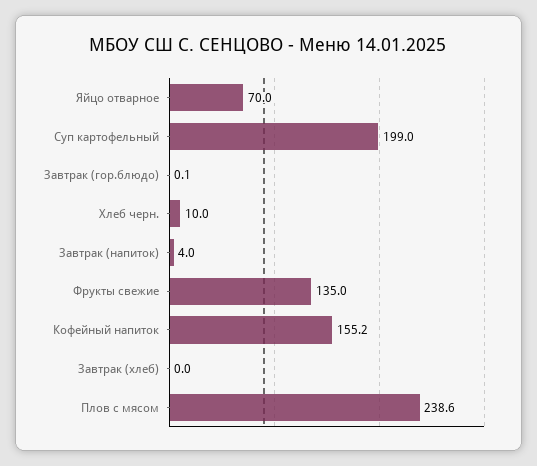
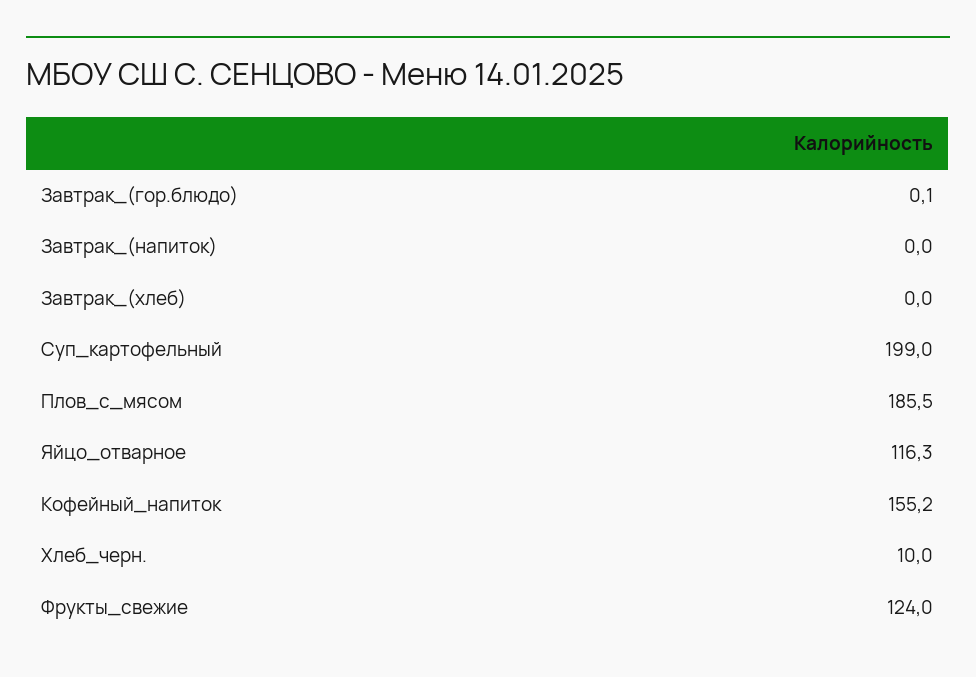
  {
-   "Яйцо отварное": 70,
+   "Яйцо отварное": 116.3,
    "Суп картофельный": 199,
    "Завтрак (гор.блюдо)": 0.1,
    "Хлеб черн.": 10,
-   "Завтрак (напиток)": 4,
+   "Завтрак (напиток)": 0,
-   "Фрукты свежие": 135,
+   "Фрукты свежие": 124,
    "Кофейный напиток": 155.2,
    "Завтрак (хлеб)": 0,
-   "Плов с мясом": 238.6
+   "Плов с мясом": 185.5
  }

